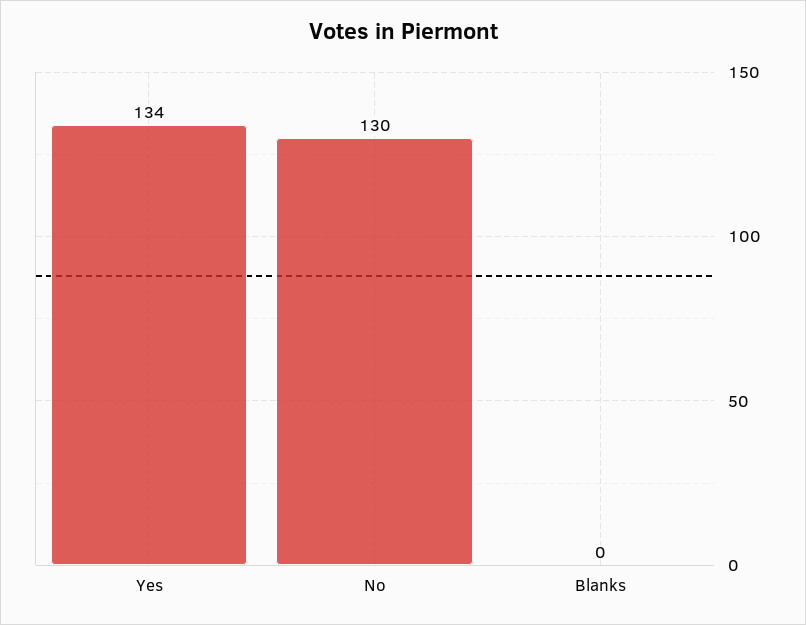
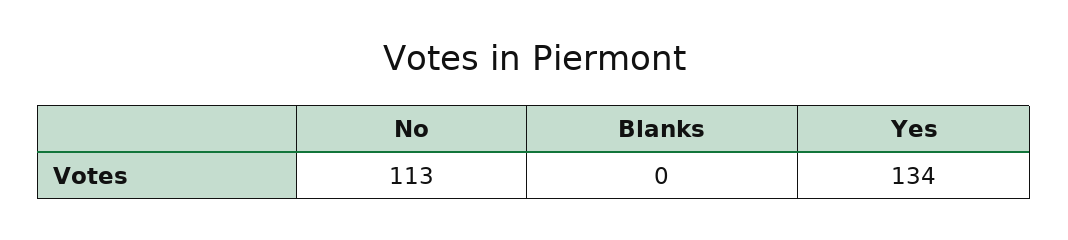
  {
    "Yes": 134,
-   "No": 130,
+   "No": 113,
    "Blanks": 0
  }

